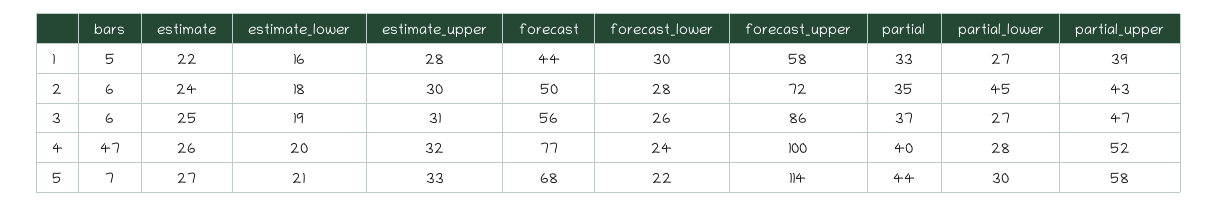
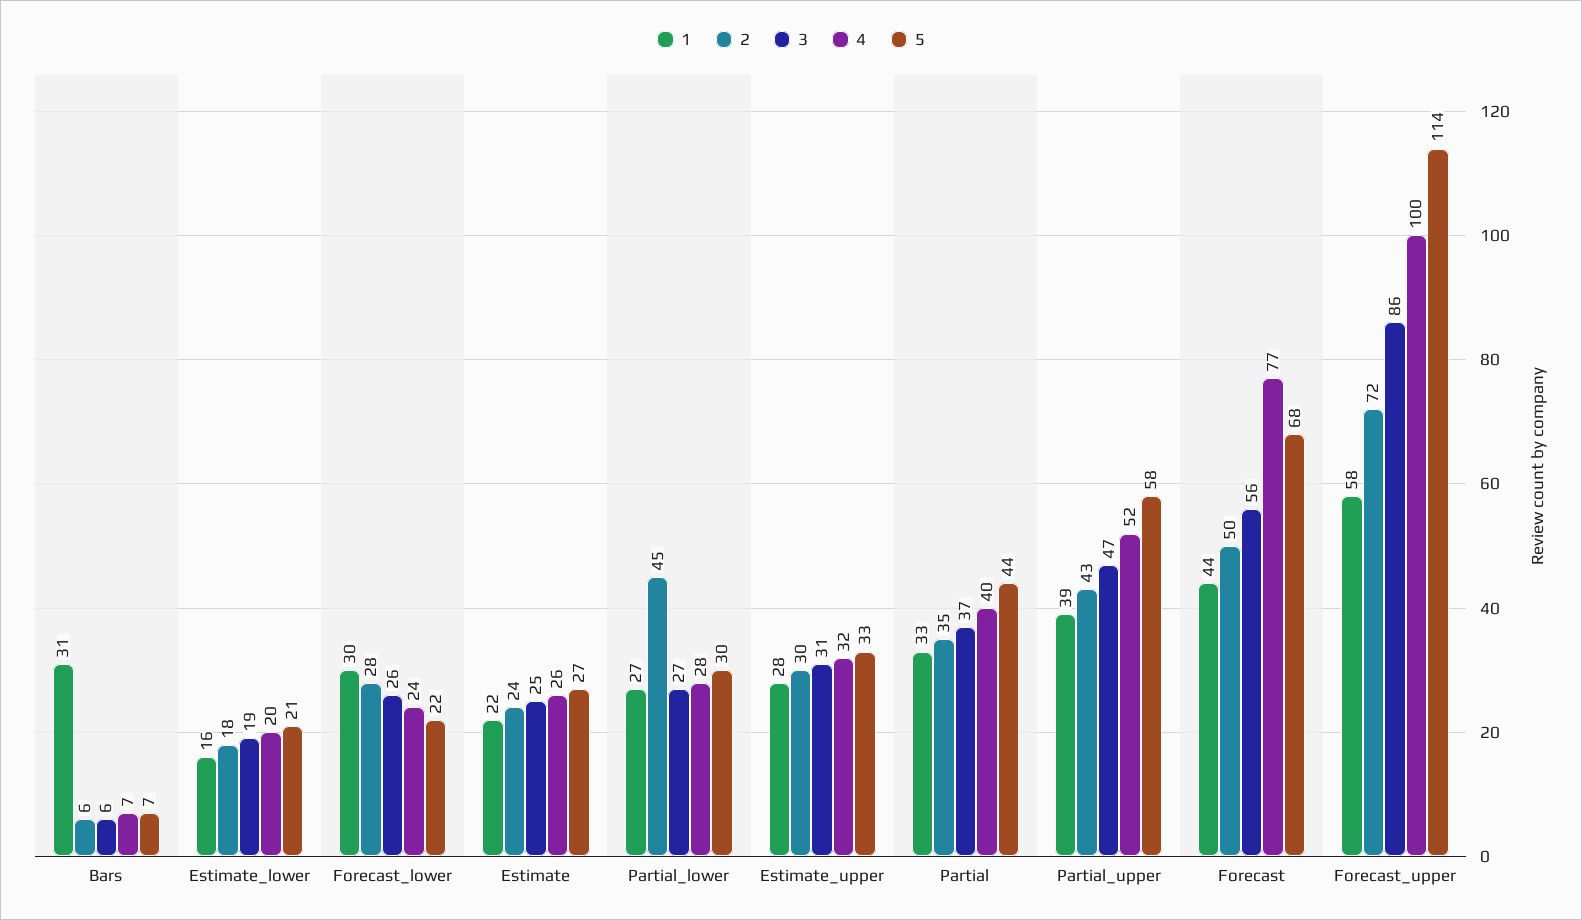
  {
    "1": {
-     "bars": 5,
+     "bars": 31,
      "estimate": 22,
      "estimate_lower": 16,
      "estimate_upper": 28,
      "forecast": 44,
      "forecast_lower": 30,
      "forecast_upper": 58,
      "partial": 33,
      "partial_lower": 27,
      "partial_upper": 39
    },
    "2": {
      "bars": 6,
      "estimate": 24,
      "estimate_lower": 18,
      "estimate_upper": 30,
      "forecast": 50,
      "forecast_lower": 28,
      "forecast_upper": 72,
      "partial": 35,
      "partial_lower": 45,
      "partial_upper": 43
    },
    "3": {
      "bars": 6,
      "estimate": 25,
      "estimate_lower": 19,
      "estimate_upper": 31,
      "forecast": 56,
      "forecast_lower": 26,
      "forecast_upper": 86,
      "partial": 37,
      "partial_lower": 27,
      "partial_upper": 47
    },
    "4": {
-     "bars": 47,
+     "bars": 7,
      "estimate": 26,
      "estimate_lower": 20,
      "estimate_upper": 32,
      "forecast": 77,
      "forecast_lower": 24,
      "forecast_upper": 100,
      "partial": 40,
      "partial_lower": 28,
      "partial_upper": 52
    },
    "5": {
      "bars": 7,
      "estimate": 27,
      "estimate_lower": 21,
      "estimate_upper": 33,
      "forecast": 68,
      "forecast_lower": 22,
      "forecast_upper": 114,
      "partial": 44,
      "partial_lower": 30,
      "partial_upper": 58
    }
  }

